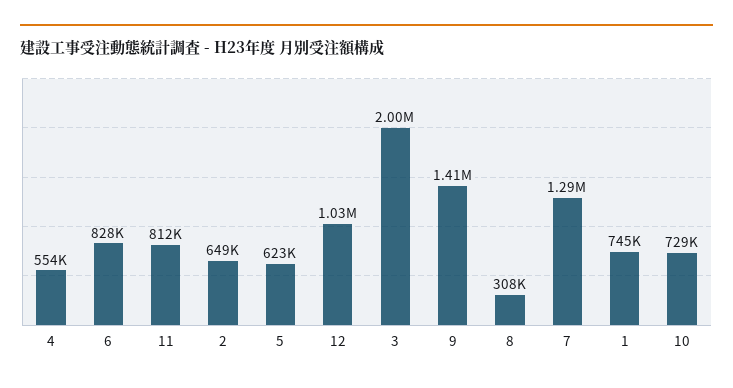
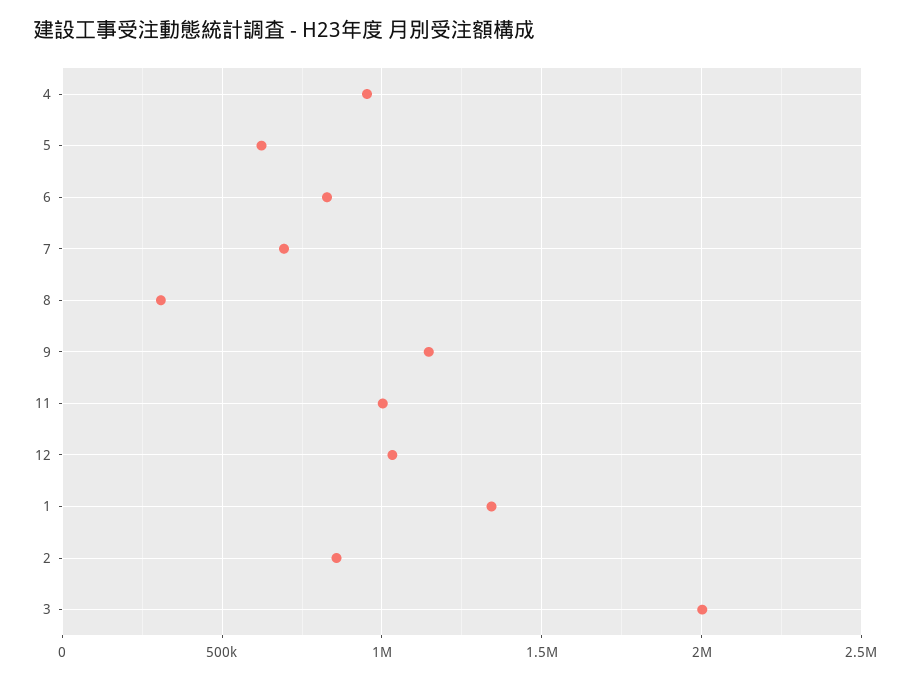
  {
-   "4": 554000,
+   "4": 950000,
    "6": 828000,
-   "11": 812000,
+   "11": 1000000,
-   "2": 649000,
+   "2": 850000,
    "5": 623000,
    "12": 1030000,
    "3": 2000000,
-   "9": 1410000,
+   "9": 1150000,
    "8": 308000,
-   "7": 1290000,
+   "7": 700000,
-   "1": 745000,
+   "1": 1350000
-   "10": 729000
  }

